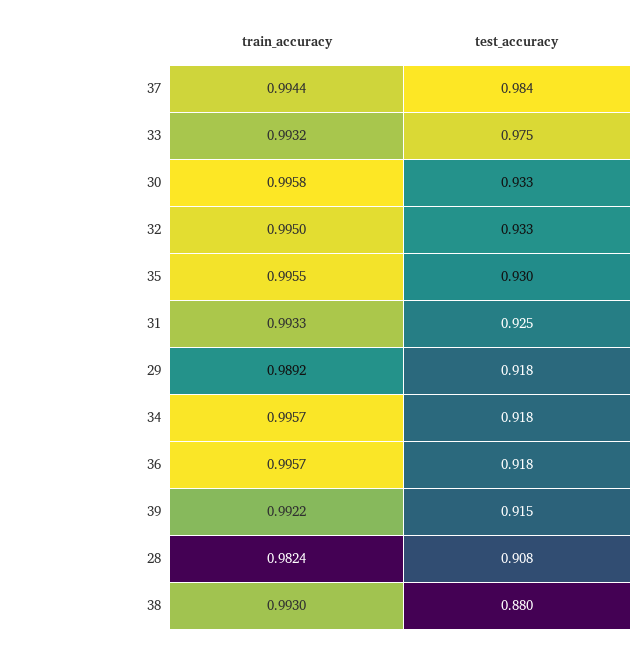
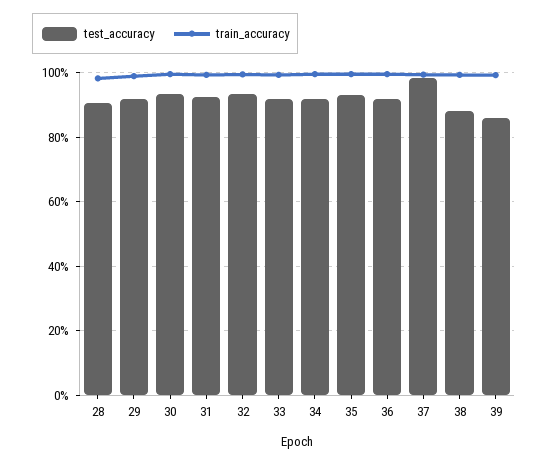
  {
    "train_accuracy": {
      "37": 0.9944,
      "33": 0.9932,
      "30": 0.9958,
      "32": 0.995,
      "35": 0.9955,
      "31": 0.9933,
      "29": 0.9892,
      "34": 0.9957,
      "36": 0.9957,
      "39": 0.9922,
      "28": 0.9824,
      "38": 0.993
    },
    "test_accuracy": {
      "37": 0.984,
-     "33": 0.975,
+     "33": 0.92,
      "30": 0.933,
      "32": 0.933,
      "35": 0.93,
      "31": 0.925,
      "29": 0.918,
      "34": 0.918,
      "36": 0.918,
-     "39": 0.915,
+     "39": 0.86,
      "28": 0.908,
      "38": 0.88
    }
  }

